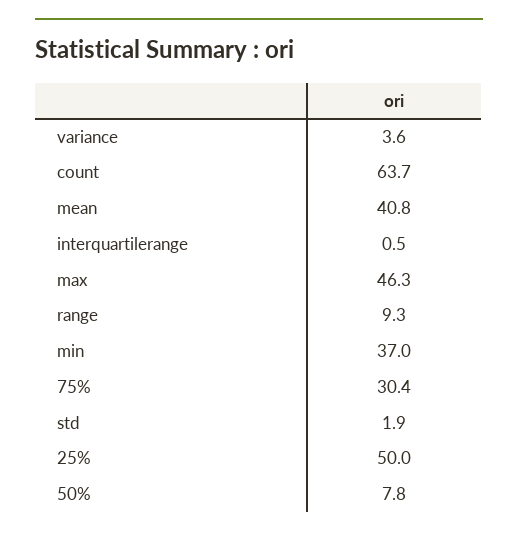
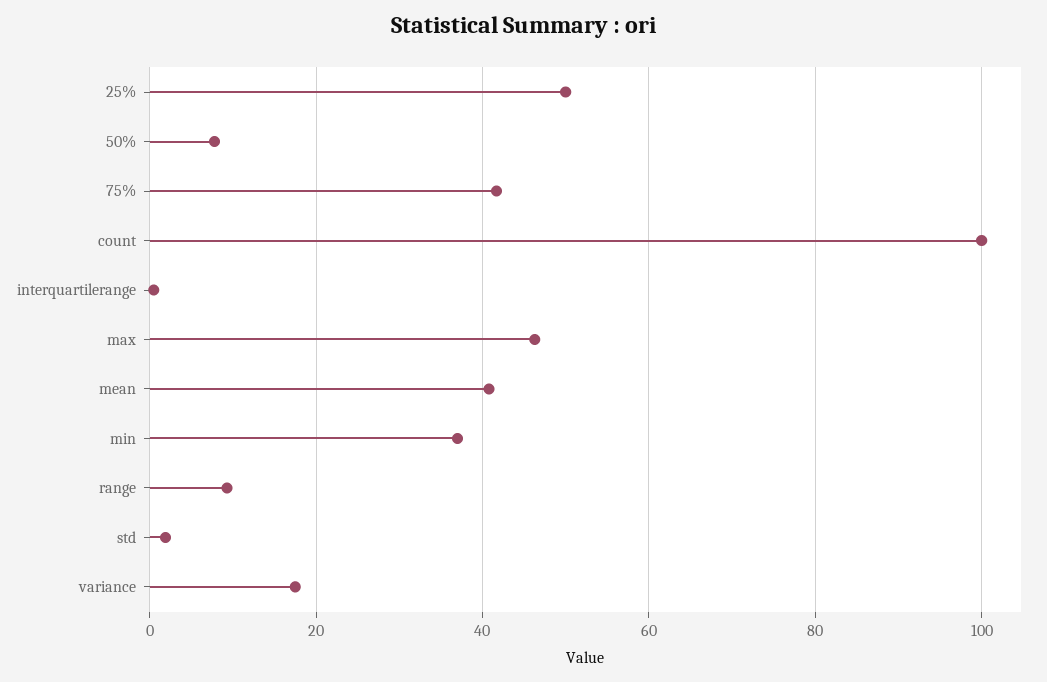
  {
-   "variance": 3.6,
+   "variance": 18,
-   "count": 63.7,
+   "count": 100,
    "mean": 40.8,
    "interquartilerange": 0.5,
    "max": 46.3,
    "range": 9.3,
    "min": 37,
-   "75%": 30.4,
+   "75%": 42,
    "std": 1.9,
    "25%": 50,
    "50%": 7.8
  }

